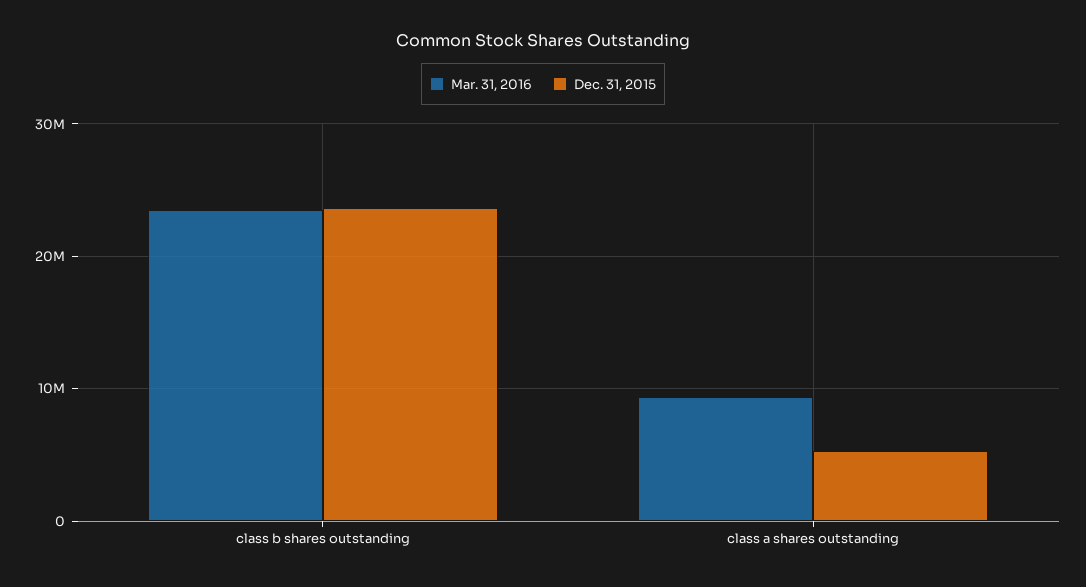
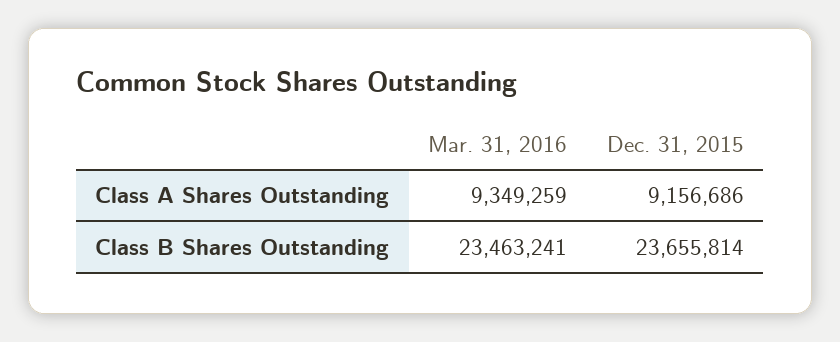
  {
    "Mar. 31, 2016": {
      "class b shares outstanding": 23463241,
      "class a shares outstanding": 9349259
    },
    "Dec. 31, 2015": {
      "class b shares outstanding": 23655814,
-     "class a shares outstanding": 5000000
+     "class a shares outstanding": 9156686
    }
  }

